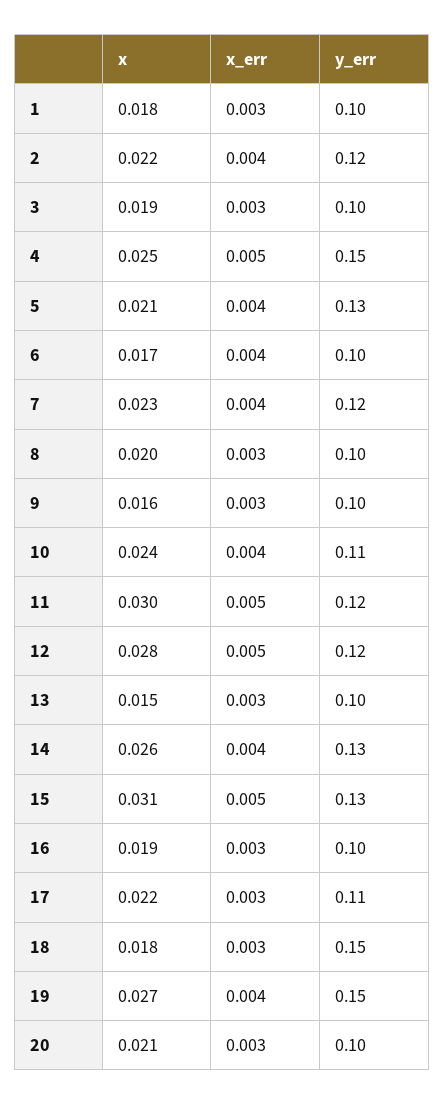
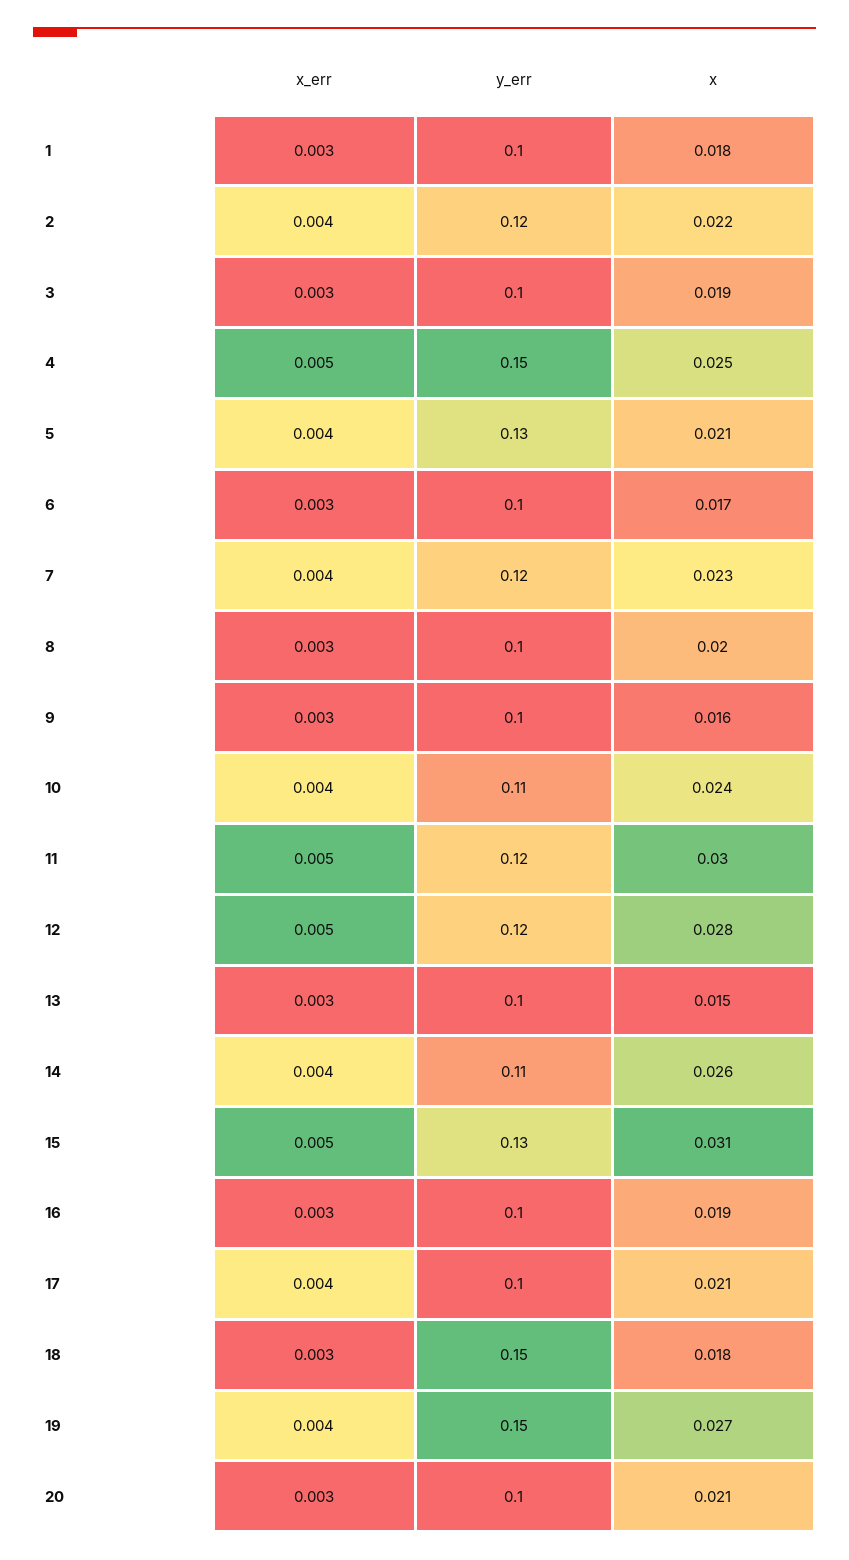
  {
    "x": {
      "1": 0.018,
      "2": 0.022,
      "3": 0.019,
      "4": 0.025,
      "5": 0.021,
      "6": 0.017,
      "7": 0.023,
      "8": 0.02,
      "9": 0.016,
      "10": 0.024,
      "11": 0.03,
      "12": 0.028,
      "13": 0.015,
      "14": 0.026,
      "15": 0.031,
      "16": 0.019,
-     "17": 0.022,
+     "17": 0.021,
      "18": 0.018,
      "19": 0.027,
      "20": 0.021
    },
    "x_err": {
      "1": 0.003,
      "2": 0.004,
      "3": 0.003,
      "4": 0.005,
      "5": 0.004,
-     "6": 0.004,
+     "6": 0.003,
      "7": 0.004,
      "8": 0.003,
      "9": 0.003,
      "10": 0.004,
      "11": 0.005,
      "12": 0.005,
      "13": 0.003,
      "14": 0.004,
      "15": 0.005,
      "16": 0.003,
-     "17": 0.003,
+     "17": 0.004,
      "18": 0.003,
      "19": 0.004,
      "20": 0.003
    },
    "y_err": {
      "1": 0.1,
      "2": 0.12,
      "3": 0.1,
      "4": 0.15,
      "5": 0.13,
      "6": 0.1,
      "7": 0.12,
      "8": 0.1,
      "9": 0.1,
      "10": 0.11,
      "11": 0.12,
      "12": 0.12,
      "13": 0.1,
-     "14": 0.13,
+     "14": 0.11,
      "15": 0.13,
      "16": 0.1,
-     "17": 0.11,
+     "17": 0.1,
      "18": 0.15,
      "19": 0.15,
      "20": 0.1
    }
  }

